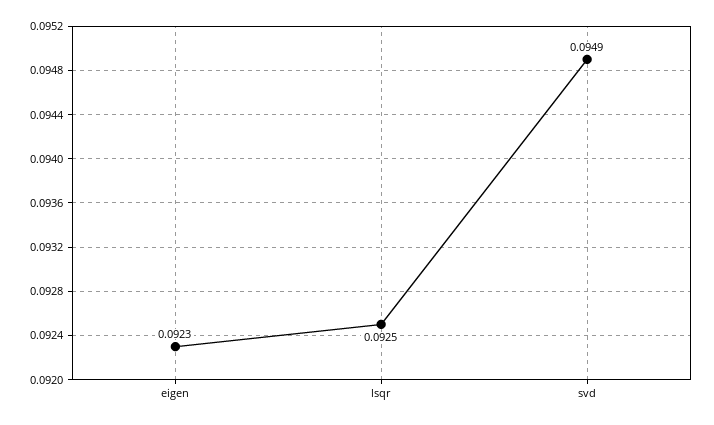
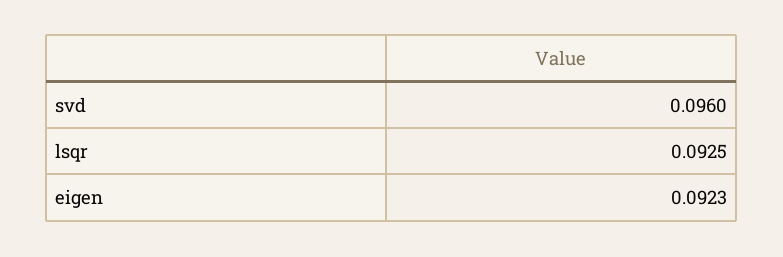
  {
    "eigen": 0.0923,
    "lsqr": 0.0925,
-   "svd": 0.0949
+   "svd": 0.096
  }

